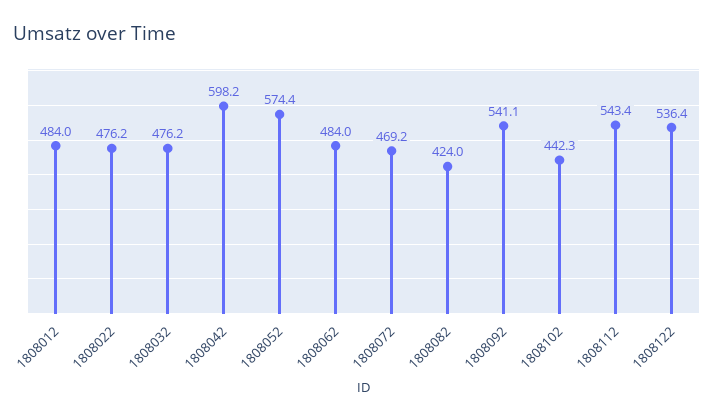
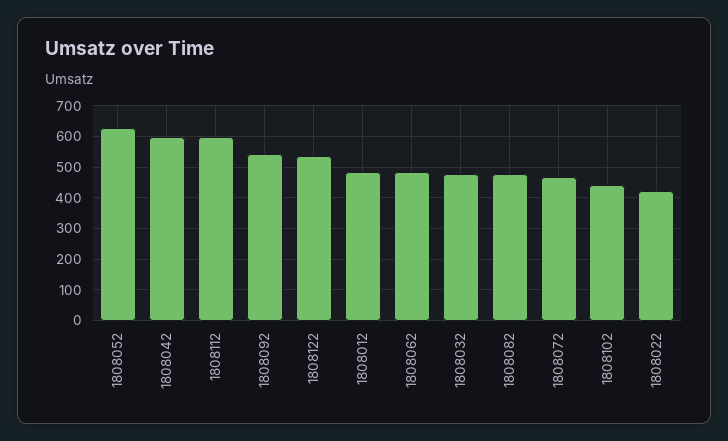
  {
    "1808012": 484,
-   "1808022": 476.2,
+   "1808022": 420,
    "1808032": 476.2,
    "1808042": 598.2,
-   "1808052": 574.4,
+   "1808052": 620,
    "1808062": 484,
    "1808072": 469.2,
-   "1808082": 424,
+   "1808082": 480,
    "1808092": 541.1,
    "1808102": 442.3,
-   "1808112": 543.4,
+   "1808112": 600,
    "1808122": 536.4
  }

